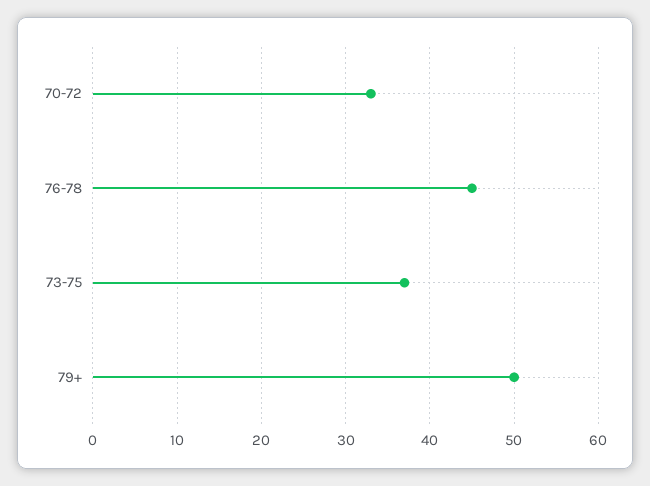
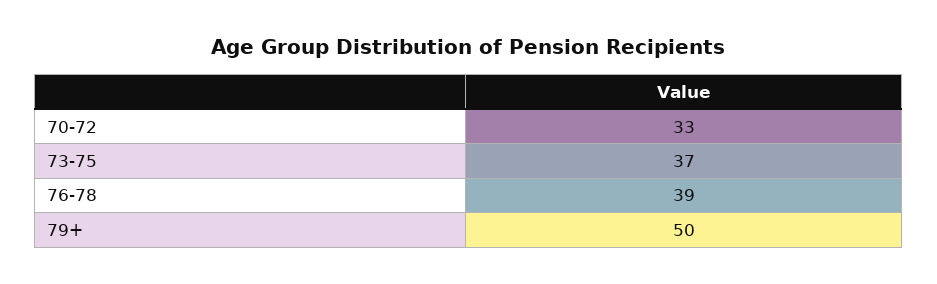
  {
    "70-72": 33,
-   "76-78": 45,
+   "76-78": 39,
    "73-75": 37,
    "79+": 50
  }

